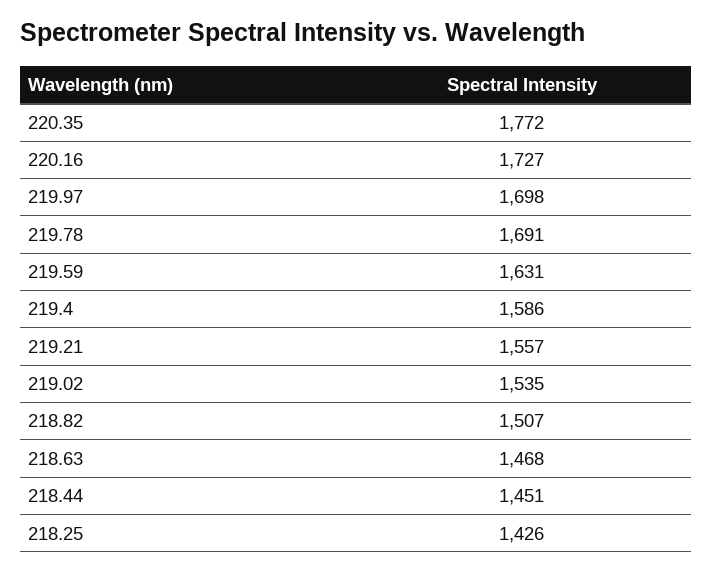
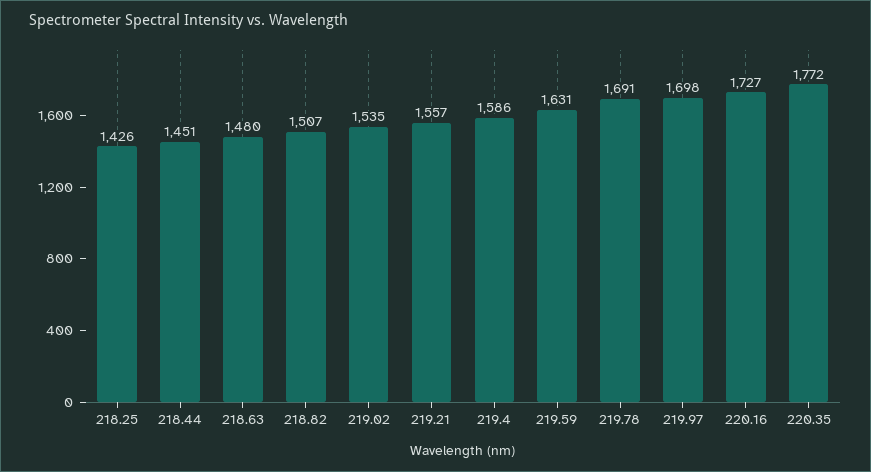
  {
    "220.35": 1772,
    "220.16": 1727,
    "219.97": 1698,
    "219.78": 1691,
    "219.59": 1631,
    "219.4": 1586,
    "219.21": 1557,
    "219.02": 1535,
    "218.82": 1507,
-   "218.63": 1468,
+   "218.63": 1480,
    "218.44": 1451,
    "218.25": 1426
  }

